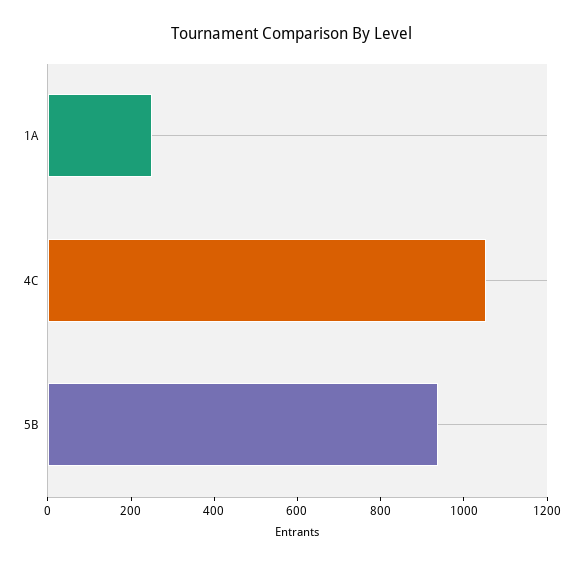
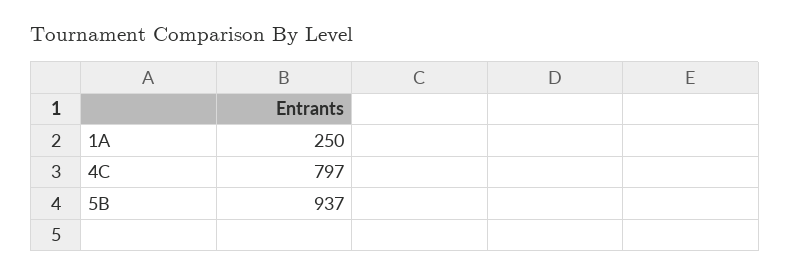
  {
    "1A": 250,
-   "4C": 1050,
+   "4C": 797,
    "5B": 937
  }

